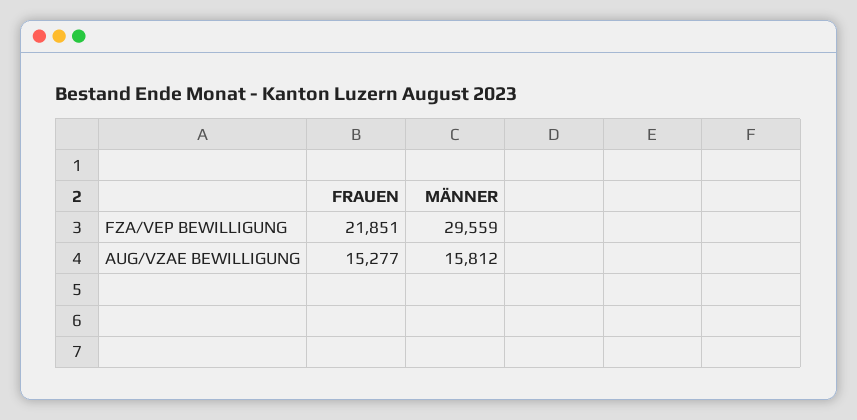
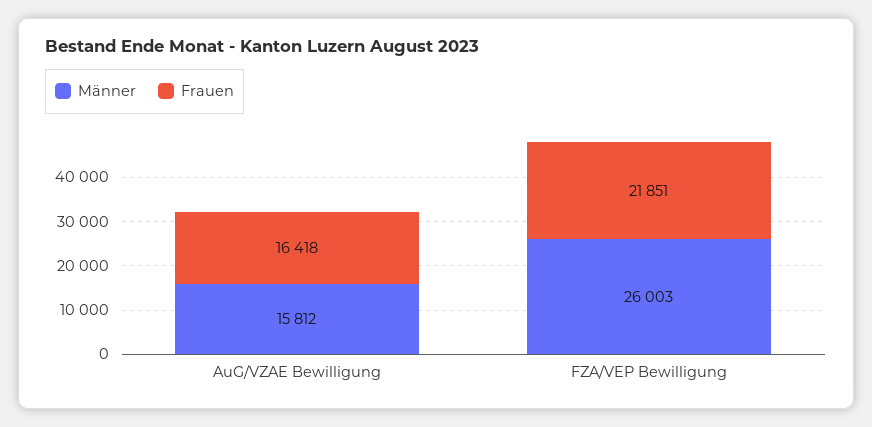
  {
    "FRAUEN": {
      "FZA/VEP BEWILLIGUNG": 21851,
-     "AUG/VZAE BEWILLIGUNG": 15277
+     "AUG/VZAE BEWILLIGUNG": 16418
    },
    "MÄNNER": {
-     "FZA/VEP BEWILLIGUNG": 29559,
+     "FZA/VEP BEWILLIGUNG": 26003,
      "AUG/VZAE BEWILLIGUNG": 15812
    }
  }

